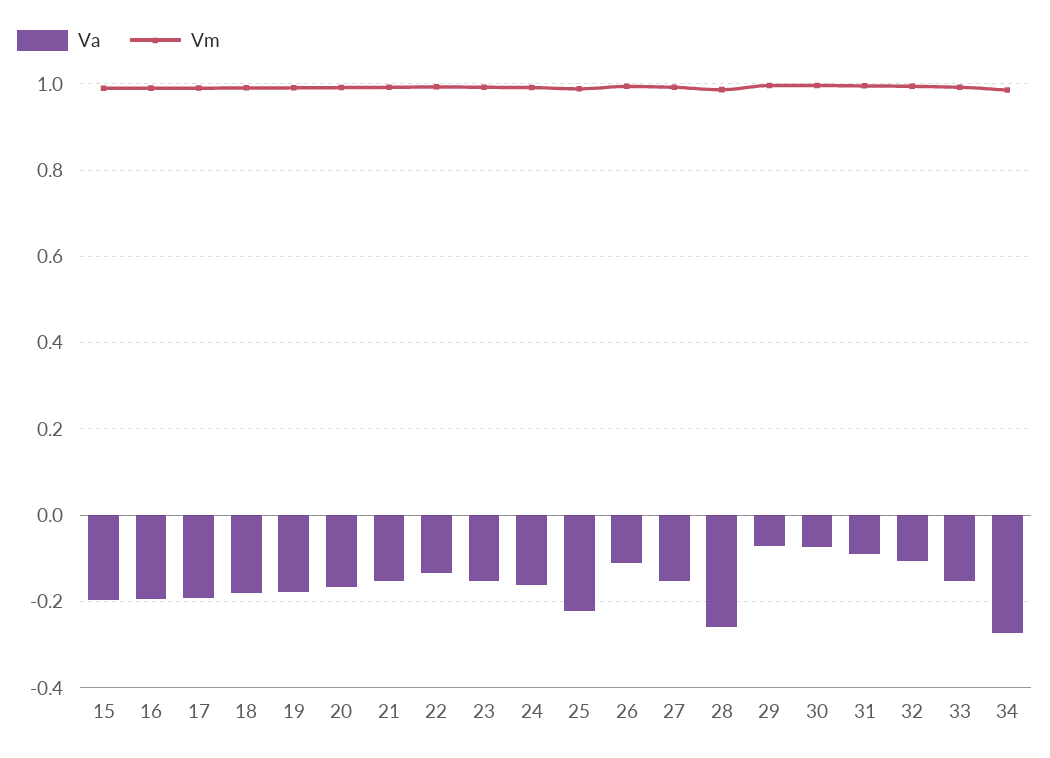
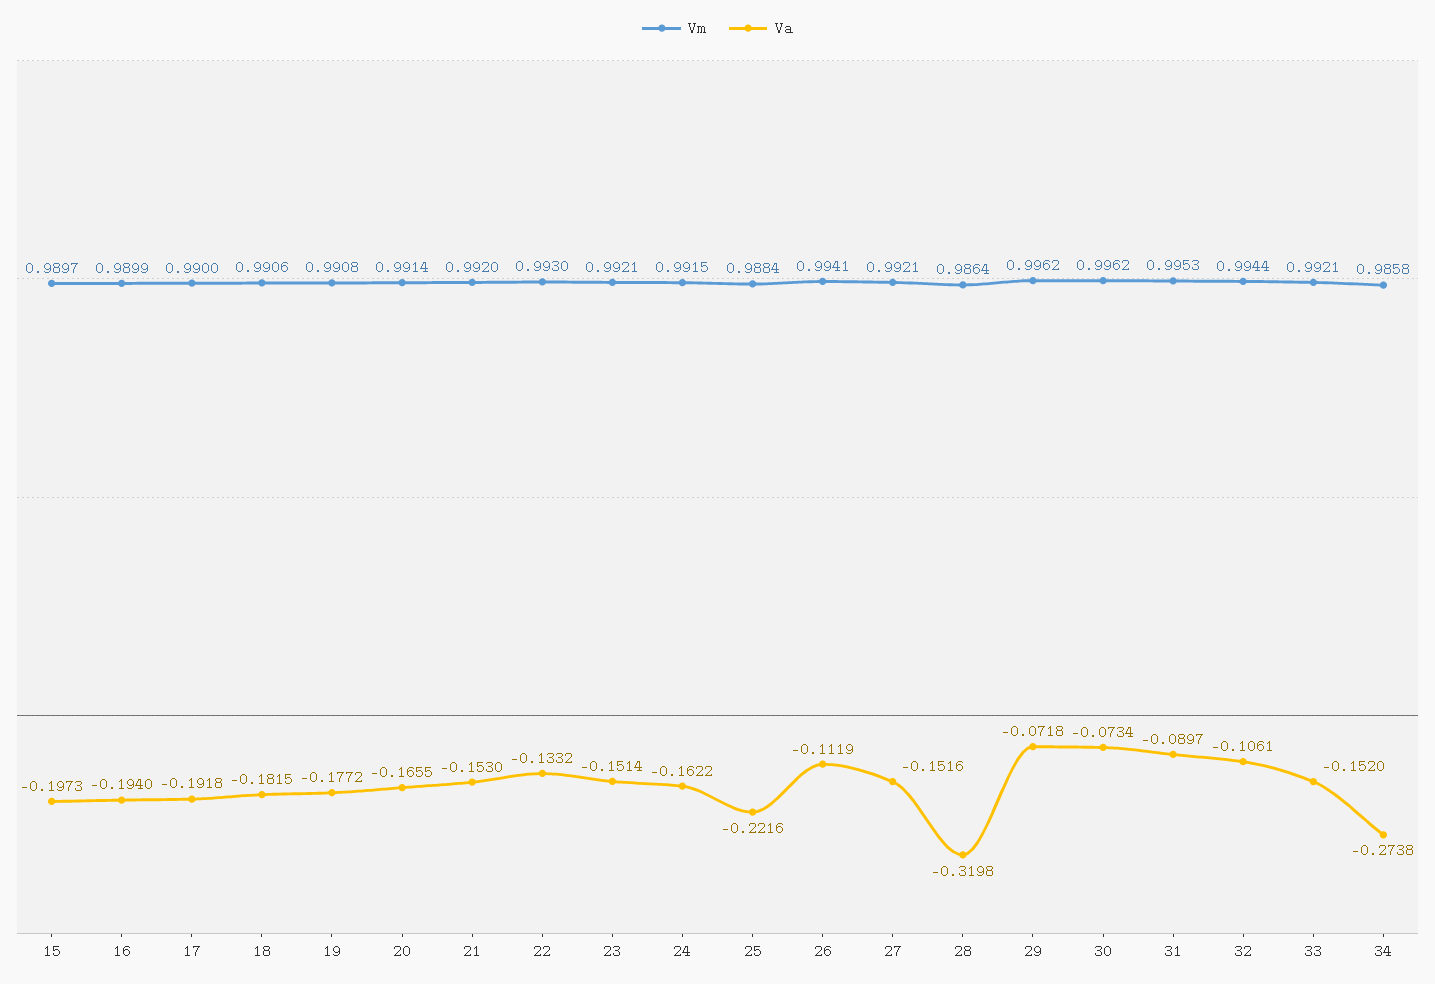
  {
    "Va": {
      "15": -0.1973,
      "16": -0.194,
      "17": -0.1918,
      "18": -0.1815,
      "19": -0.1772,
      "20": -0.1655,
      "21": -0.153,
      "22": -0.1332,
      "23": -0.1514,
      "24": -0.1622,
      "25": -0.2216,
      "26": -0.1119,
      "27": -0.1516,
-     "28": -0.26,
+     "28": -0.3198,
      "29": -0.0718,
      "30": -0.0734,
      "31": -0.0897,
      "32": -0.1061,
      "33": -0.152,
      "34": -0.2738
    },
    "Vm": {
      "15": 0.9897,
      "16": 0.9899,
      "17": 0.99,
      "18": 0.9906,
      "19": 0.9908,
      "20": 0.9914,
      "21": 0.992,
      "22": 0.993,
      "23": 0.9921,
      "24": 0.9915,
      "25": 0.9884,
      "26": 0.9941,
      "27": 0.9921,
      "28": 0.9864,
      "29": 0.9962,
      "30": 0.9962,
      "31": 0.9953,
      "32": 0.9944,
      "33": 0.9921,
      "34": 0.9858
    }
  }

